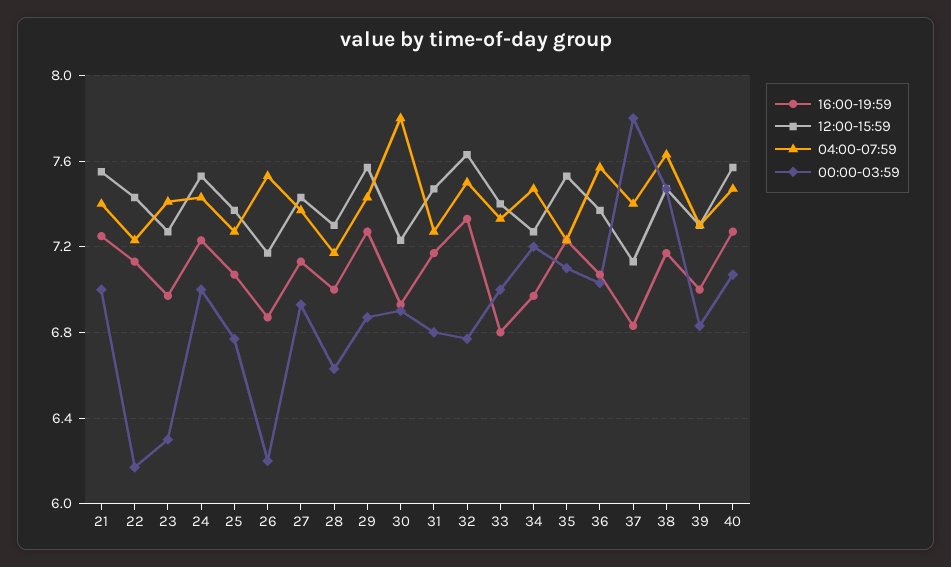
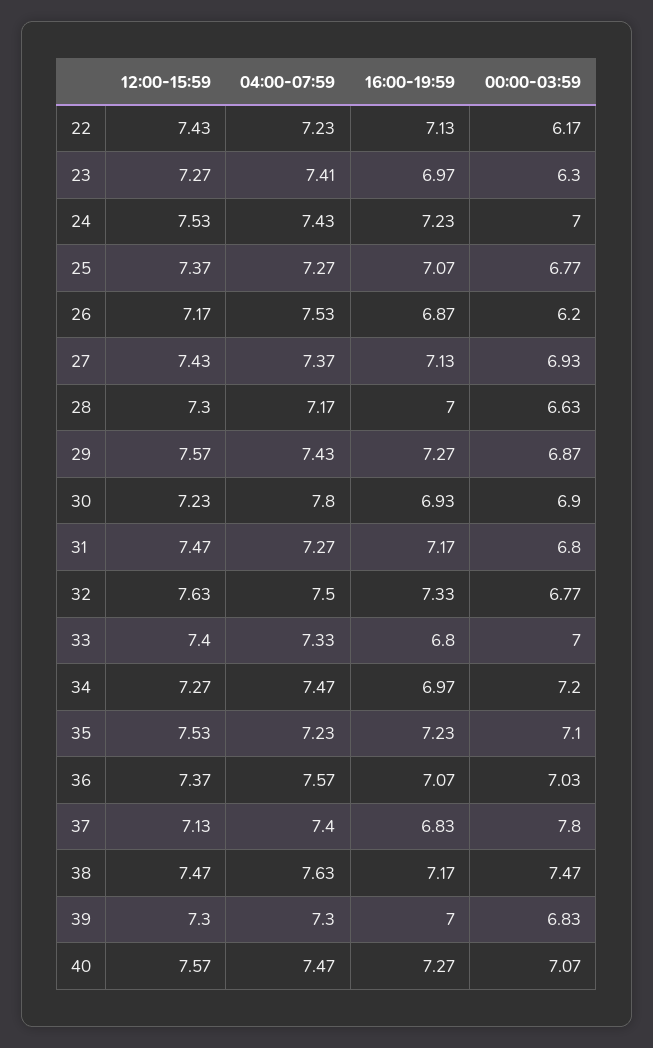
  {
    "16:00-19:59": {
-     "21": 7.25,
      "22": 7.13,
      "23": 6.97,
      "24": 7.23,
      "25": 7.07,
      "26": 6.87,
      "27": 7.13,
      "28": 7,
      "29": 7.27,
      "30": 6.93,
      "31": 7.17,
      "32": 7.33,
      "33": 6.8,
      "34": 6.97,
      "35": 7.23,
      "36": 7.07,
      "37": 6.83,
      "38": 7.17,
      "39": 7,
      "40": 7.27
    },
    "12:00-15:59": {
-     "21": 7.55,
      "22": 7.43,
      "23": 7.27,
      "24": 7.53,
      "25": 7.37,
      "26": 7.17,
      "27": 7.43,
      "28": 7.3,
      "29": 7.57,
      "30": 7.23,
      "31": 7.47,
      "32": 7.63,
      "33": 7.4,
      "34": 7.27,
      "35": 7.53,
      "36": 7.37,
      "37": 7.13,
      "38": 7.47,
      "39": 7.3,
      "40": 7.57
    },
    "04:00-07:59": {
-     "21": 7.4,
      "22": 7.23,
      "23": 7.41,
      "24": 7.43,
      "25": 7.27,
      "26": 7.53,
      "27": 7.37,
      "28": 7.17,
      "29": 7.43,
      "30": 7.8,
      "31": 7.27,
      "32": 7.5,
      "33": 7.33,
      "34": 7.47,
      "35": 7.23,
      "36": 7.57,
      "37": 7.4,
      "38": 7.63,
      "39": 7.3,
      "40": 7.47
    },
    "00:00-03:59": {
-     "21": 7,
      "22": 6.17,
      "23": 6.3,
      "24": 7,
      "25": 6.77,
      "26": 6.2,
      "27": 6.93,
      "28": 6.63,
      "29": 6.87,
      "30": 6.9,
      "31": 6.8,
      "32": 6.77,
      "33": 7,
      "34": 7.2,
      "35": 7.1,
      "36": 7.03,
      "37": 7.8,
      "38": 7.47,
      "39": 6.83,
      "40": 7.07
    }
  }

